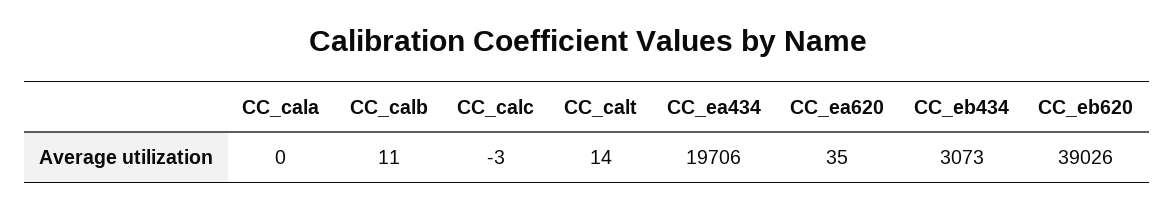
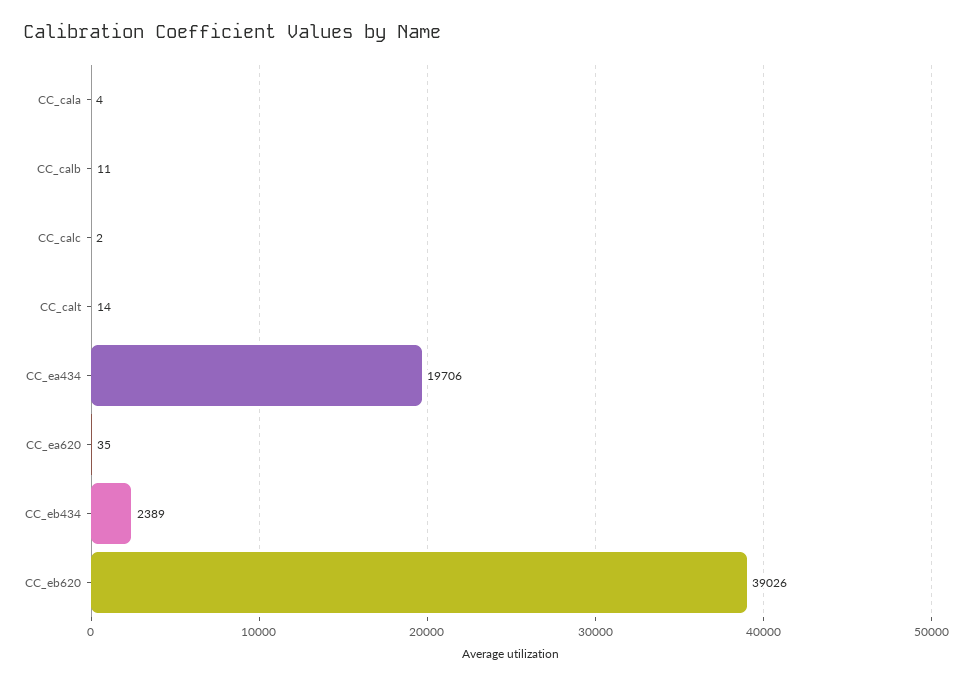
  {
-   "CC_cala": 0,
+   "CC_cala": 4,
    "CC_calb": 11,
-   "CC_calc": -3,
+   "CC_calc": 2,
    "CC_calt": 14,
    "CC_ea434": 19706,
    "CC_ea620": 35,
-   "CC_eb434": 3073,
+   "CC_eb434": 2389,
    "CC_eb620": 39026
  }

